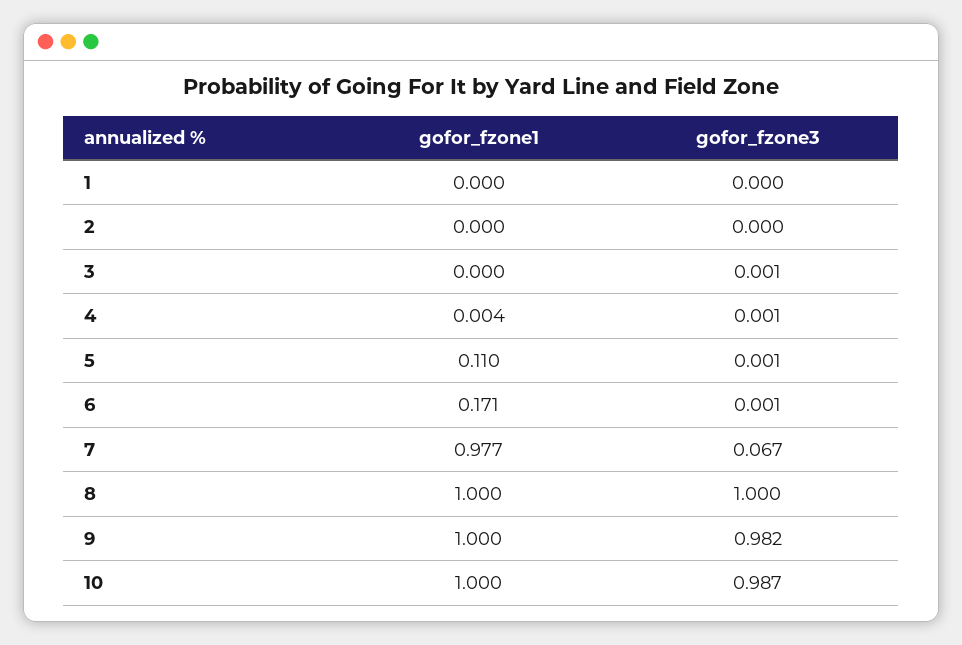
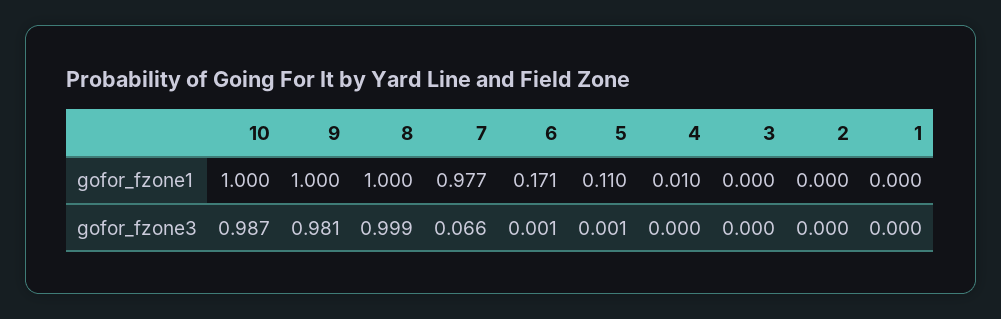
  {
    "gofor_fzone1": {
      "1": 0,
      "2": 0,
      "3": 0,
-     "4": 0.004,
+     "4": 0.01,
      "5": 0.11,
      "6": 0.171,
      "7": 0.977,
      "8": 1,
      "9": 1,
      "10": 1
    },
    "gofor_fzone3": {
      "1": 0,
      "2": 0,
-     "3": 0.001,
+     "3": 0,
-     "4": 0.001,
+     "4": 0,
      "5": 0.001,
      "6": 0.001,
-     "7": 0.067,
+     "7": 0.066,
-     "8": 1,
+     "8": 0.999,
-     "9": 0.982,
+     "9": 0.981,
      "10": 0.987
    }
  }

